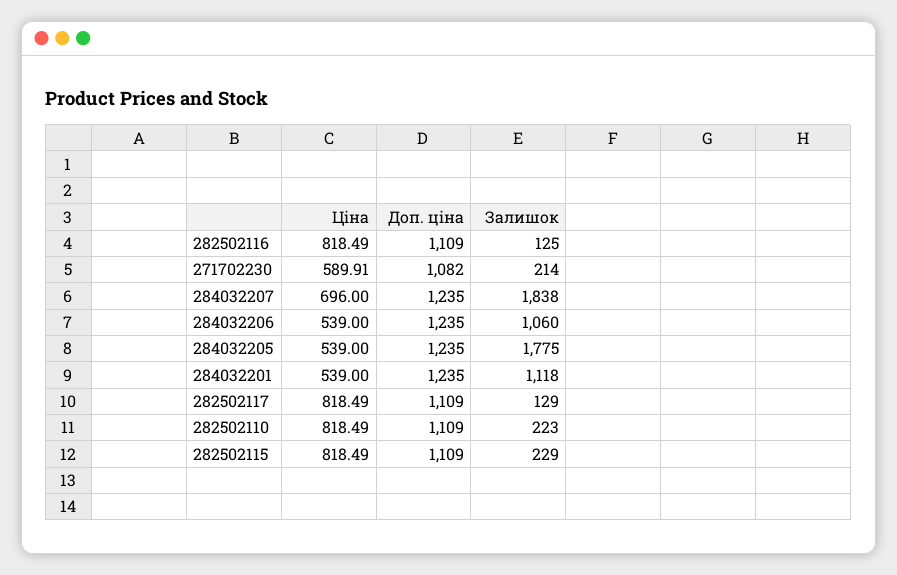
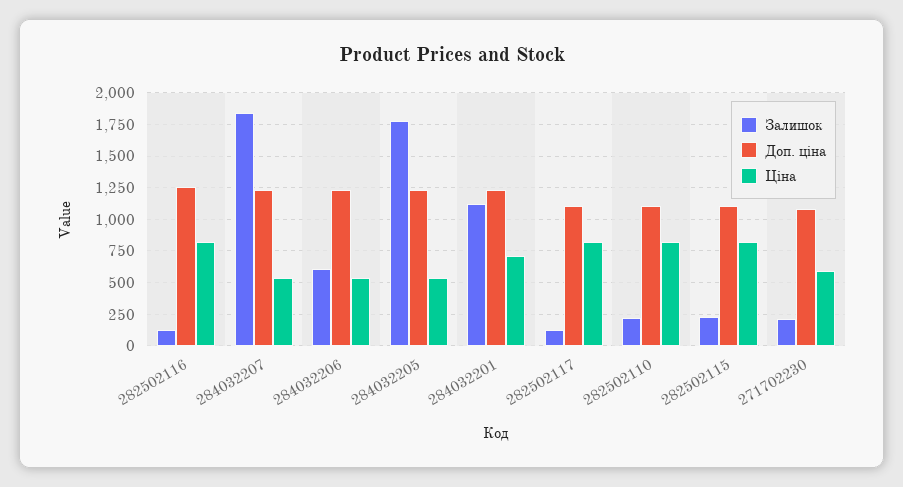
  {
    "Ціна": {
      "282502116": 818.49,
      "271702230": 589.91,
-     "284032207": 696,
+     "284032207": 550,
      "284032206": 539,
      "284032205": 539,
-     "284032201": 539,
+     "284032201": 700,
      "282502117": 818.49,
      "282502110": 818.49,
      "282502115": 818.49
    },
    "Доп. ціна": {
-     "282502116": 1109,
+     "282502116": 1250,
      "271702230": 1082,
      "284032207": 1235,
      "284032206": 1235,
      "284032205": 1235,
      "284032201": 1235,
      "282502117": 1109,
      "282502110": 1109,
      "282502115": 1109
    },
    "Залишок": {
      "282502116": 125,
      "271702230": 214,
      "284032207": 1838,
-     "284032206": 1060,
+     "284032206": 600,
      "284032205": 1775,
      "284032201": 1118,
      "282502117": 129,
      "282502110": 223,
      "282502115": 229
    }
  }

